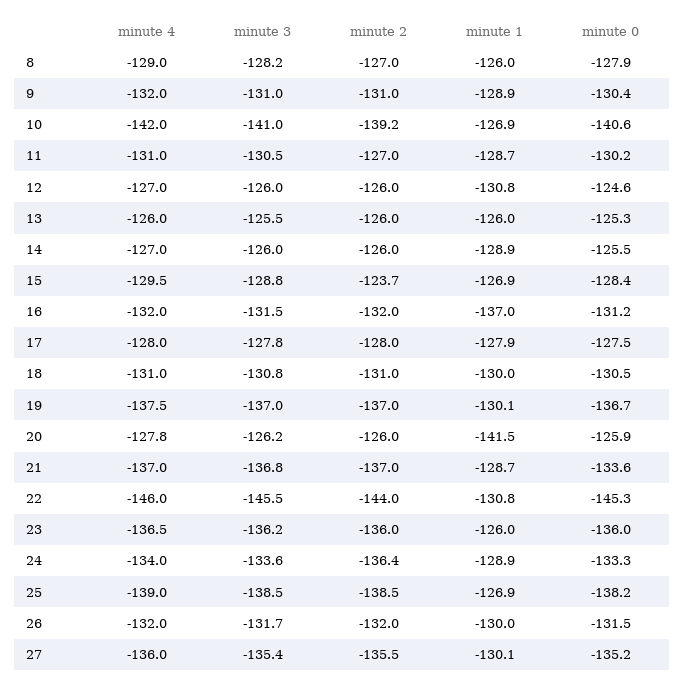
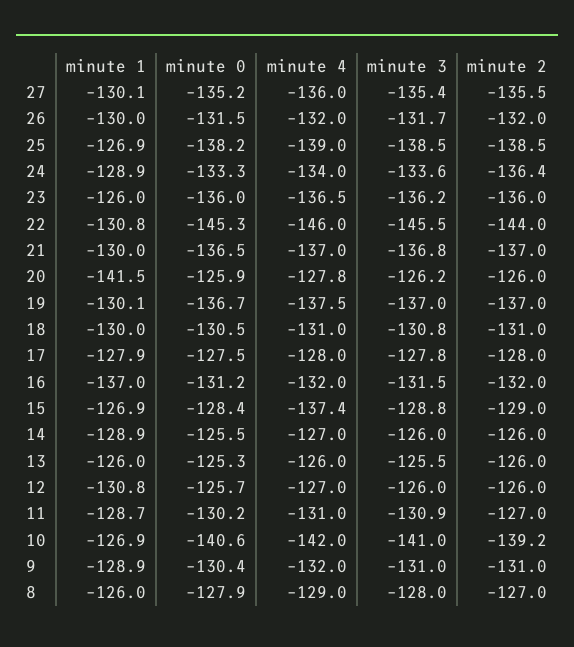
  {
    "minute 4": {
      "8": -129,
      "9": -132,
      "10": -142,
      "11": -131,
      "12": -127,
      "13": -126,
      "14": -127,
-     "15": -129.5,
+     "15": -137.4,
      "16": -132,
      "17": -128,
      "18": -131,
      "19": -137.5,
      "20": -127.8,
      "21": -137,
      "22": -146,
      "23": -136.5,
      "24": -134,
      "25": -139,
      "26": -132,
      "27": -136
    },
    "minute 3": {
-     "8": -128.2,
+     "8": -128,
      "9": -131,
      "10": -141,
-     "11": -130.5,
+     "11": -130.9,
      "12": -126,
      "13": -125.5,
      "14": -126,
      "15": -128.8,
      "16": -131.5,
      "17": -127.8,
      "18": -130.8,
      "19": -137,
      "20": -126.2,
      "21": -136.8,
      "22": -145.5,
      "23": -136.2,
      "24": -133.6,
      "25": -138.5,
      "26": -131.7,
      "27": -135.4
    },
    "minute 2": {
      "8": -127,
      "9": -131,
      "10": -139.2,
      "11": -127,
      "12": -126,
      "13": -126,
      "14": -126,
-     "15": -123.7,
+     "15": -129,
      "16": -132,
      "17": -128,
      "18": -131,
      "19": -137,
      "20": -126,
      "21": -137,
      "22": -144,
      "23": -136,
      "24": -136.4,
      "25": -138.5,
      "26": -132,
      "27": -135.5
    },
    "minute 1": {
      "8": -126,
      "9": -128.9,
      "10": -126.9,
      "11": -128.7,
      "12": -130.8,
      "13": -126,
      "14": -128.9,
      "15": -126.9,
      "16": -137,
      "17": -127.9,
      "18": -130,
      "19": -130.1,
      "20": -141.5,
-     "21": -128.7,
+     "21": -130,
      "22": -130.8,
      "23": -126,
      "24": -128.9,
      "25": -126.9,
      "26": -130,
      "27": -130.1
    },
    "minute 0": {
      "8": -127.9,
      "9": -130.4,
      "10": -140.6,
      "11": -130.2,
-     "12": -124.6,
+     "12": -125.7,
      "13": -125.3,
      "14": -125.5,
      "15": -128.4,
      "16": -131.2,
      "17": -127.5,
      "18": -130.5,
      "19": -136.7,
      "20": -125.9,
-     "21": -133.6,
+     "21": -136.5,
      "22": -145.3,
      "23": -136,
      "24": -133.3,
      "25": -138.2,
      "26": -131.5,
      "27": -135.2
    }
  }

